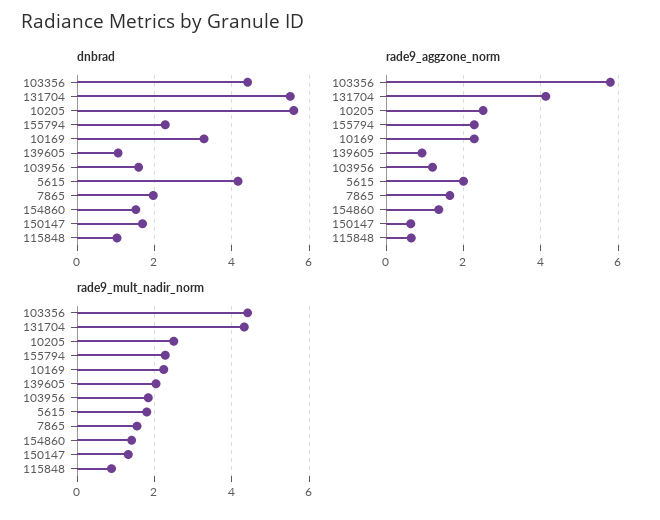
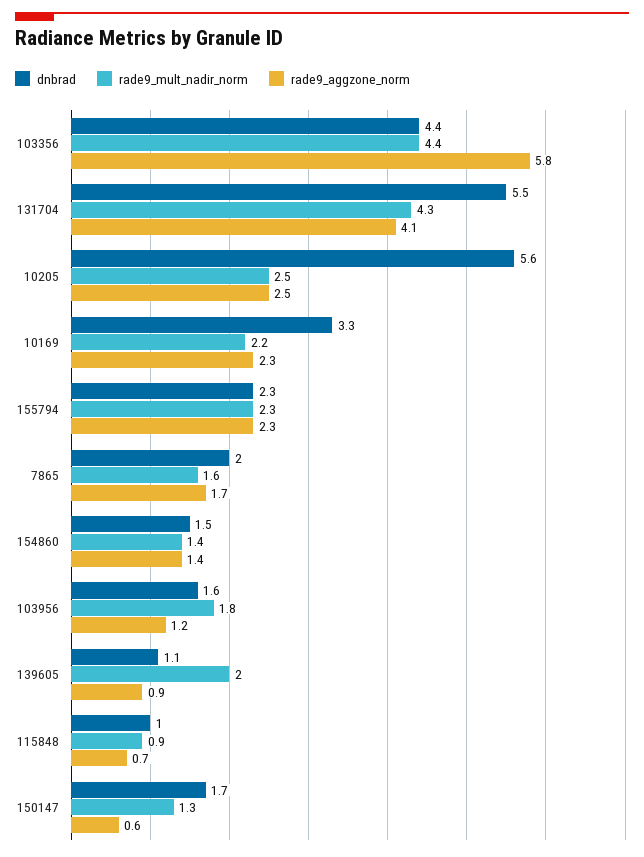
  {
    "dnbrad": {
      "103356": 4.4,
      "131704": 5.5,
      "10205": 5.6,
      "155794": 2.3,
      "10169": 3.3,
      "139605": 1.1,
      "103956": 1.6,
-     "5615": 4.2,
      "7865": 2,
      "154860": 1.5,
      "150147": 1.7,
      "115848": 1
    },
    "rade9_aggzone_norm": {
      "103356": 5.8,
      "131704": 4.1,
      "10205": 2.5,
      "155794": 2.3,
      "10169": 2.3,
      "139605": 0.9,
      "103956": 1.2,
-     "5615": 2,
      "7865": 1.7,
      "154860": 1.4,
      "150147": 0.6,
      "115848": 0.7
    },
    "rade9_mult_nadir_norm": {
      "103356": 4.4,
      "131704": 4.3,
      "10205": 2.5,
      "155794": 2.3,
      "10169": 2.2,
      "139605": 2,
      "103956": 1.8,
-     "5615": 1.8,
      "7865": 1.6,
      "154860": 1.4,
      "150147": 1.3,
      "115848": 0.9
    }
  }

